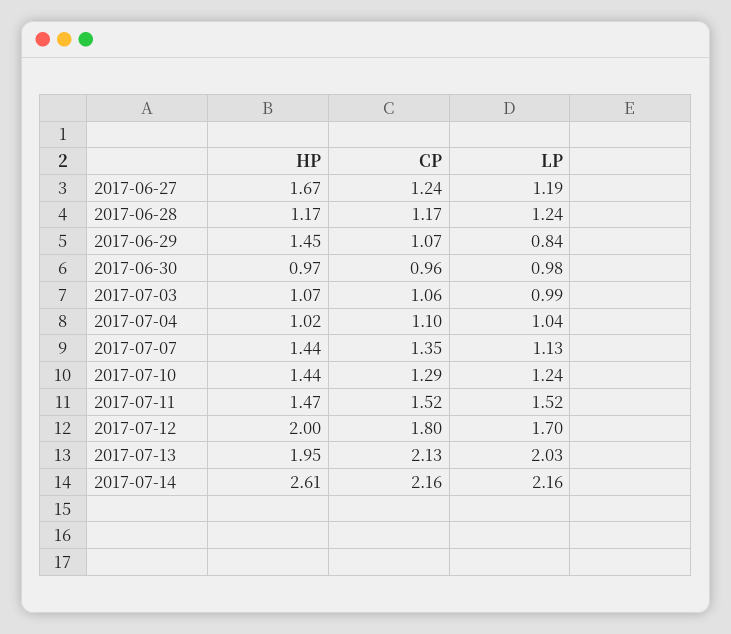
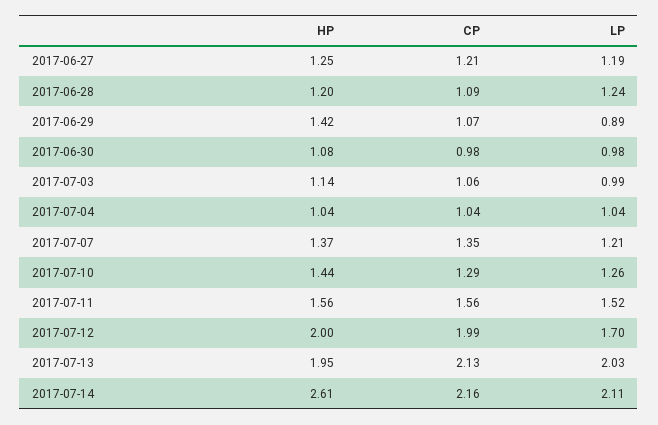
  {
    "HP": {
-     "2017-06-27": 1.67,
+     "2017-06-27": 1.25,
-     "2017-06-28": 1.17,
+     "2017-06-28": 1.2,
-     "2017-06-29": 1.45,
+     "2017-06-29": 1.42,
-     "2017-06-30": 0.97,
+     "2017-06-30": 1.08,
-     "2017-07-03": 1.07,
+     "2017-07-03": 1.14,
-     "2017-07-04": 1.02,
+     "2017-07-04": 1.04,
-     "2017-07-07": 1.44,
+     "2017-07-07": 1.37,
      "2017-07-10": 1.44,
-     "2017-07-11": 1.47,
+     "2017-07-11": 1.56,
      "2017-07-12": 2,
      "2017-07-13": 1.95,
      "2017-07-14": 2.61
    },
    "CP": {
-     "2017-06-27": 1.24,
+     "2017-06-27": 1.21,
-     "2017-06-28": 1.17,
+     "2017-06-28": 1.09,
      "2017-06-29": 1.07,
-     "2017-06-30": 0.96,
+     "2017-06-30": 0.98,
      "2017-07-03": 1.06,
-     "2017-07-04": 1.1,
+     "2017-07-04": 1.04,
      "2017-07-07": 1.35,
      "2017-07-10": 1.29,
-     "2017-07-11": 1.52,
+     "2017-07-11": 1.56,
-     "2017-07-12": 1.8,
+     "2017-07-12": 1.99,
      "2017-07-13": 2.13,
      "2017-07-14": 2.16
    },
    "LP": {
      "2017-06-27": 1.19,
      "2017-06-28": 1.24,
-     "2017-06-29": 0.84,
+     "2017-06-29": 0.89,
      "2017-06-30": 0.98,
      "2017-07-03": 0.99,
      "2017-07-04": 1.04,
-     "2017-07-07": 1.13,
+     "2017-07-07": 1.21,
-     "2017-07-10": 1.24,
+     "2017-07-10": 1.26,
      "2017-07-11": 1.52,
      "2017-07-12": 1.7,
      "2017-07-13": 2.03,
-     "2017-07-14": 2.16
+     "2017-07-14": 2.11
    }
  }

